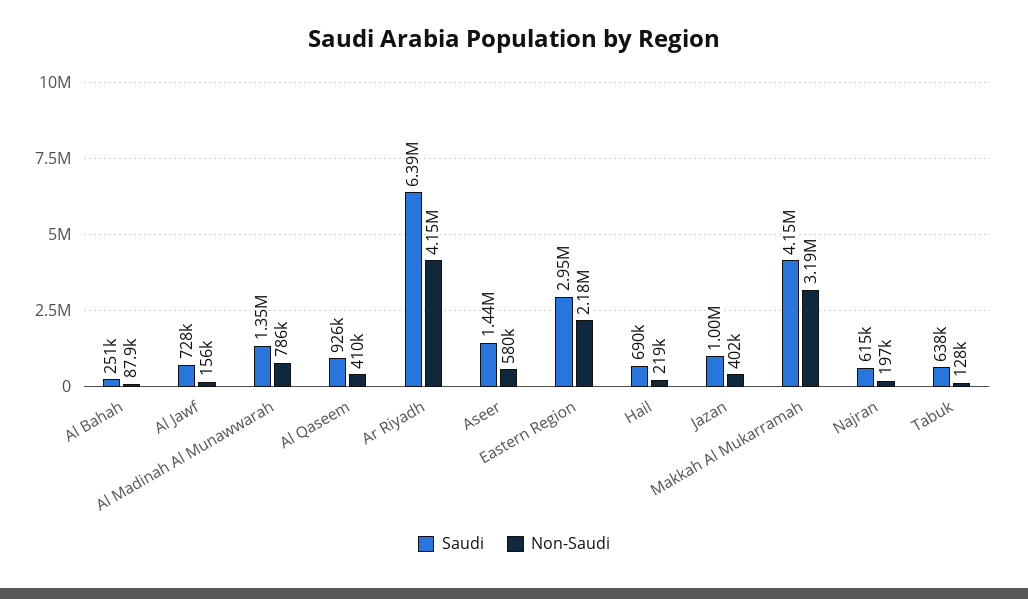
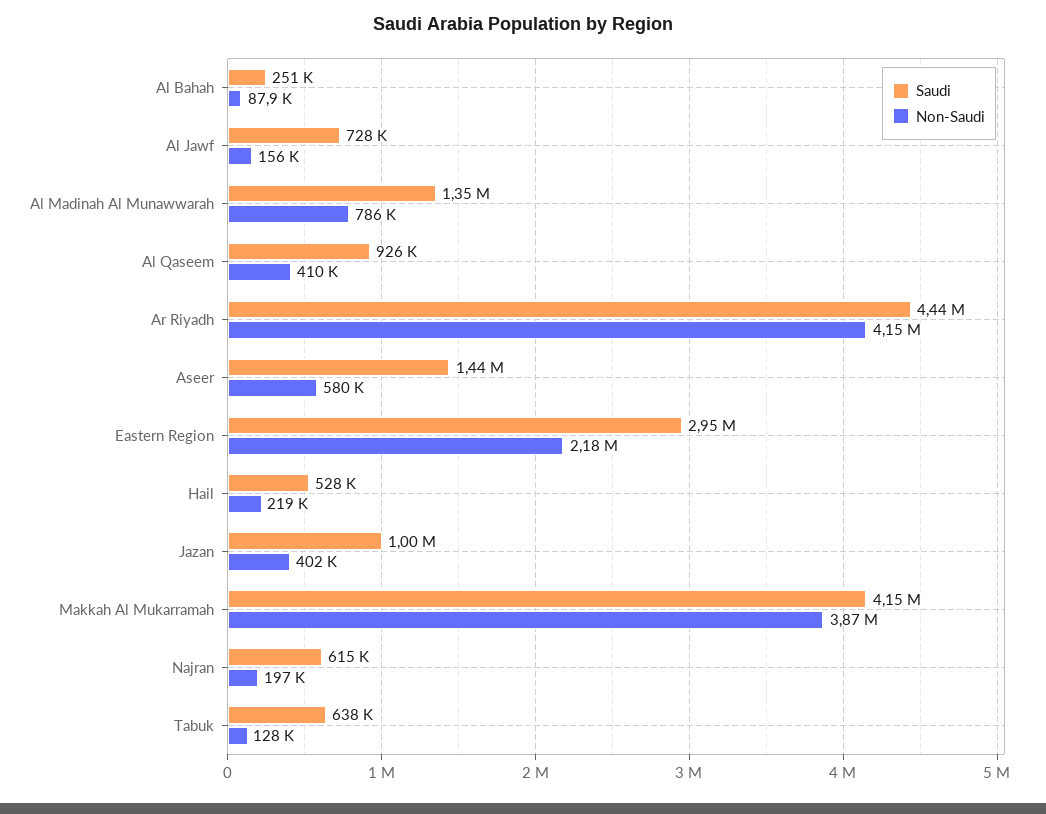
  {
    "Saudi": {
      "Al Bahah": 251000,
      "Al Jawf": 728000,
      "Al Madinah Al Munawwarah": 1350000,
      "Al Qaseem": 926000,
-     "Ar Riyadh": 6390000,
+     "Ar Riyadh": 4440000,
      "Aseer": 1440000,
      "Eastern Region": 2950000,
-     "Hail": 690000,
+     "Hail": 528000,
      "Jazan": 1000000,
      "Makkah Al Mukarramah": 4150000,
      "Najran": 615000,
      "Tabuk": 638000
    },
    "Non-Saudi": {
      "Al Bahah": 87900,
      "Al Jawf": 156000,
      "Al Madinah Al Munawwarah": 786000,
      "Al Qaseem": 410000,
      "Ar Riyadh": 4150000,
      "Aseer": 580000,
      "Eastern Region": 2180000,
      "Hail": 219000,
      "Jazan": 402000,
-     "Makkah Al Mukarramah": 3190000,
+     "Makkah Al Mukarramah": 3870000,
      "Najran": 197000,
      "Tabuk": 128000
    }
  }

